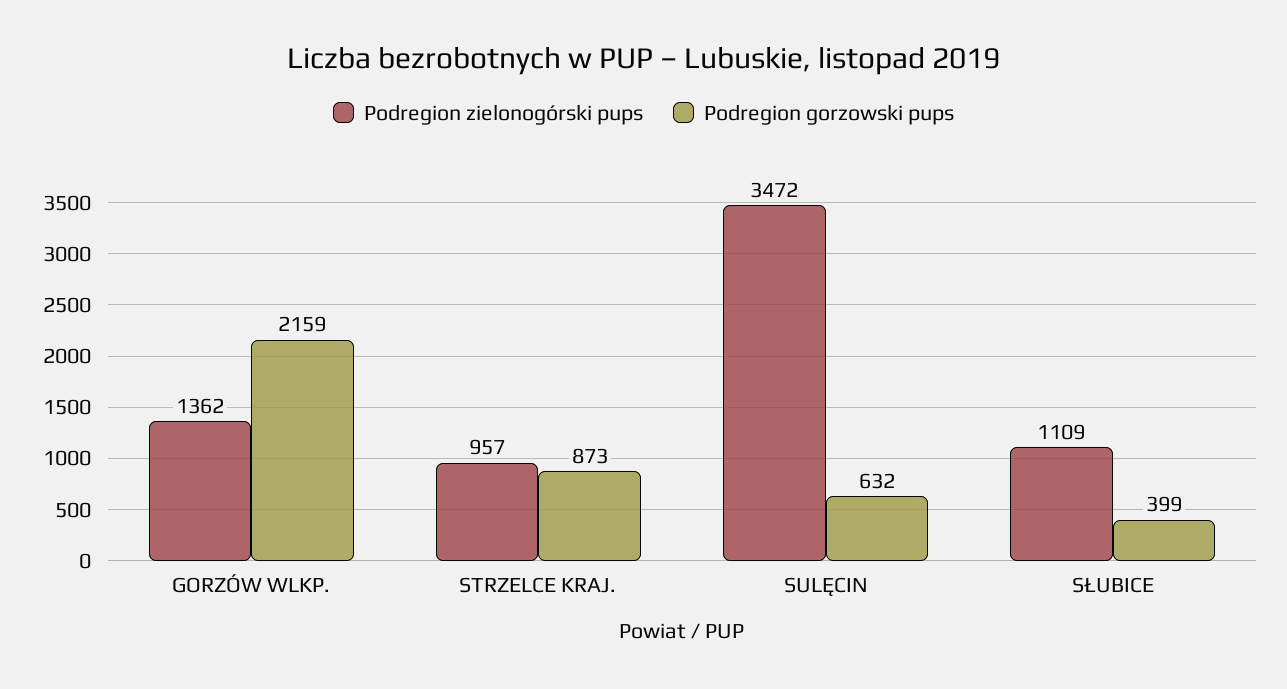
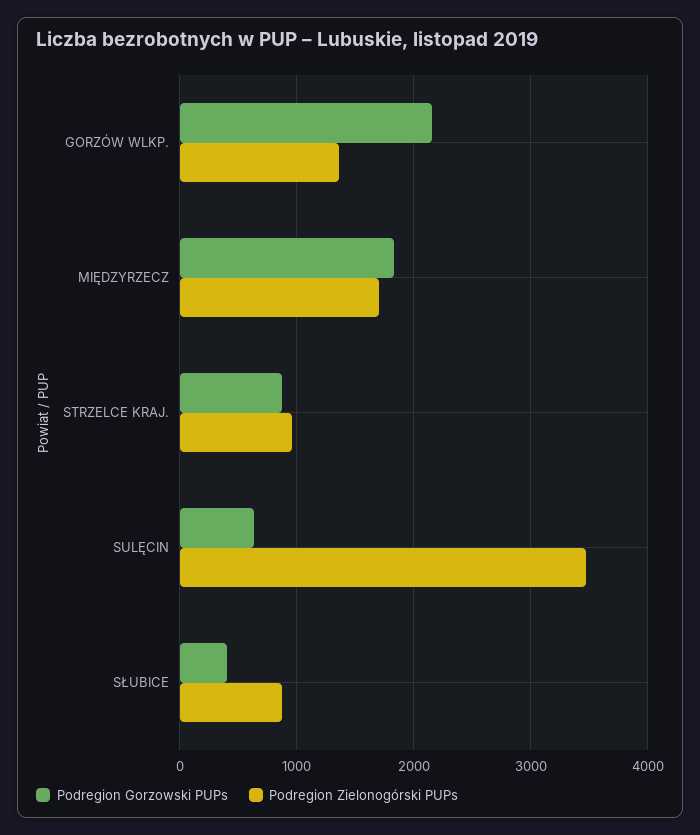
  {
    "Podregion zielonogórski pups": {
      "GORZÓW WLKP.": 1362,
      "STRZELCE KRAJ.": 957,
      "SULĘCIN": 3472,
-     "SŁUBICE": 1109
+     "SŁUBICE": 900,
+     "MIĘDZYRZECZ": 1700
    },
    "Podregion gorzowski pups": {
      "GORZÓW WLKP.": 2159,
      "STRZELCE KRAJ.": 873,
      "SULĘCIN": 632,
-     "SŁUBICE": 399
+     "SŁUBICE": 399,
+     "MIĘDZYRZECZ": 1800
    }
  }

